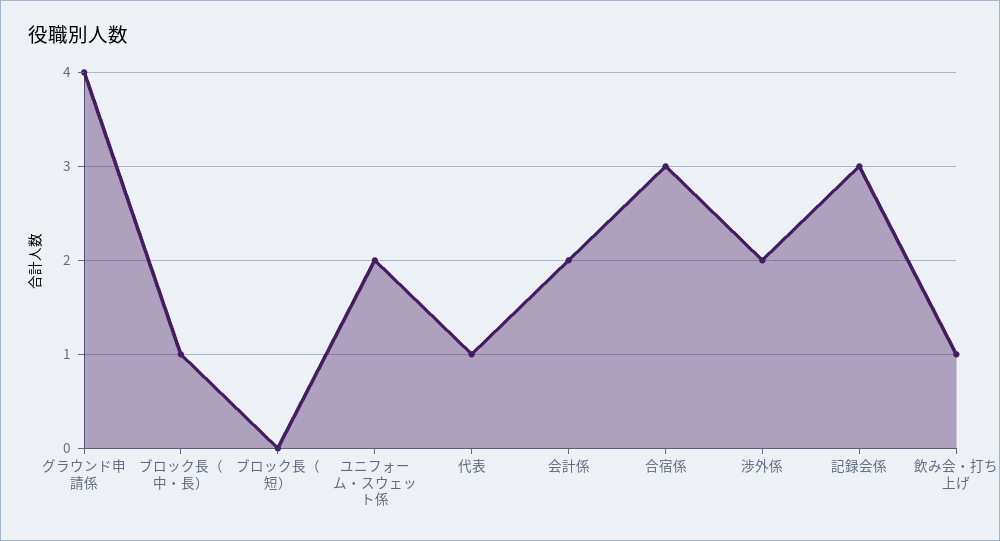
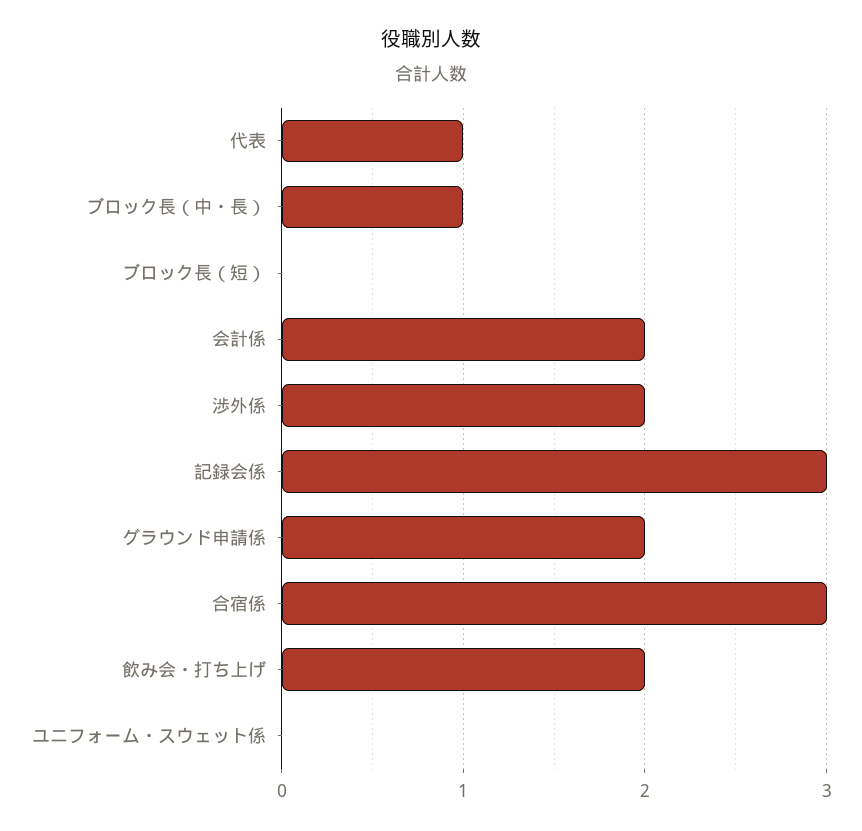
  {
-   "グラウンド申請係": 4,
+   "グラウンド申請係": 2,
    "ブロック長（中・長）": 1,
    "ブロック長（短）": 0,
-   "ユニフォーム・スウェット係": 2,
+   "ユニフォーム・スウェット係": 0,
    "代表": 1,
    "会計係": 2,
    "合宿係": 3,
    "渉外係": 2,
    "記録会係": 3,
-   "飲み会・打ち上げ": 1
+   "飲み会・打ち上げ": 2
  }

